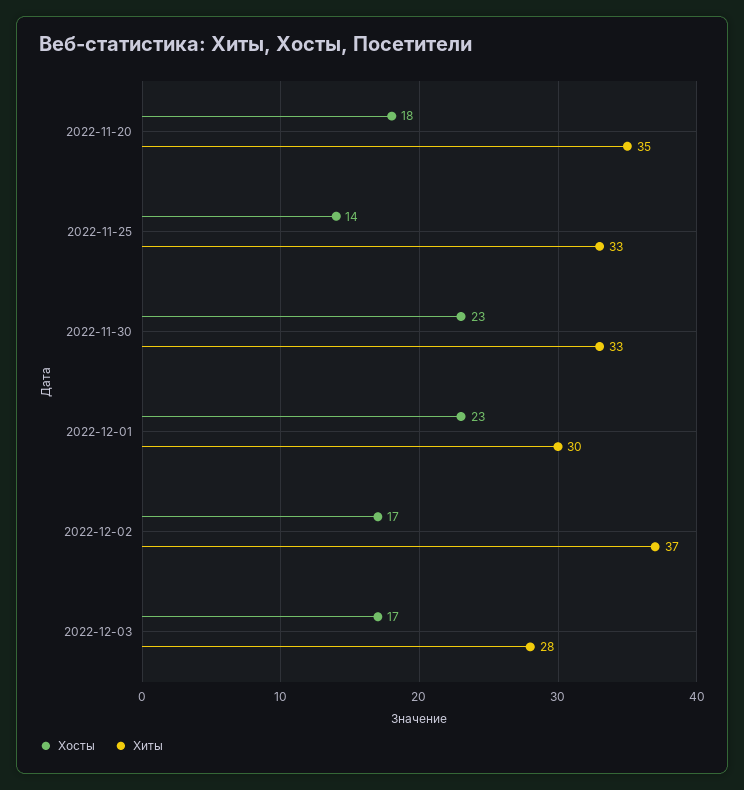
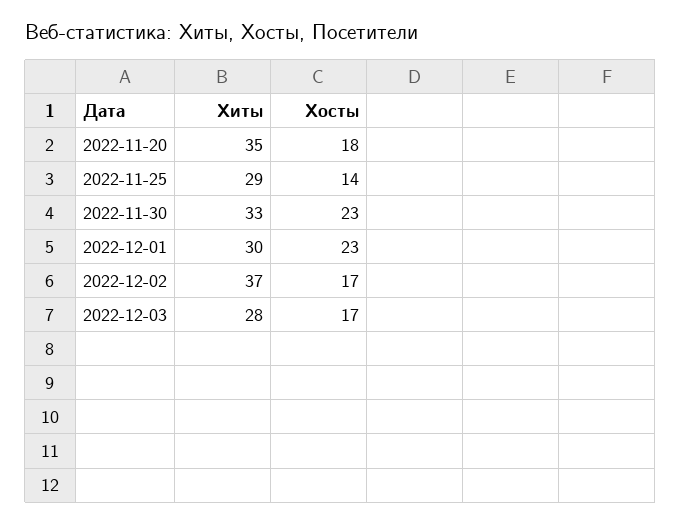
  {
    "Хосты": {
      "2022-11-20": 18,
      "2022-11-25": 14,
      "2022-11-30": 23,
      "2022-12-01": 23,
      "2022-12-02": 17,
      "2022-12-03": 17
    },
    "Хиты": {
      "2022-11-20": 35,
-     "2022-11-25": 33,
+     "2022-11-25": 29,
      "2022-11-30": 33,
      "2022-12-01": 30,
      "2022-12-02": 37,
      "2022-12-03": 28
    }
  }

